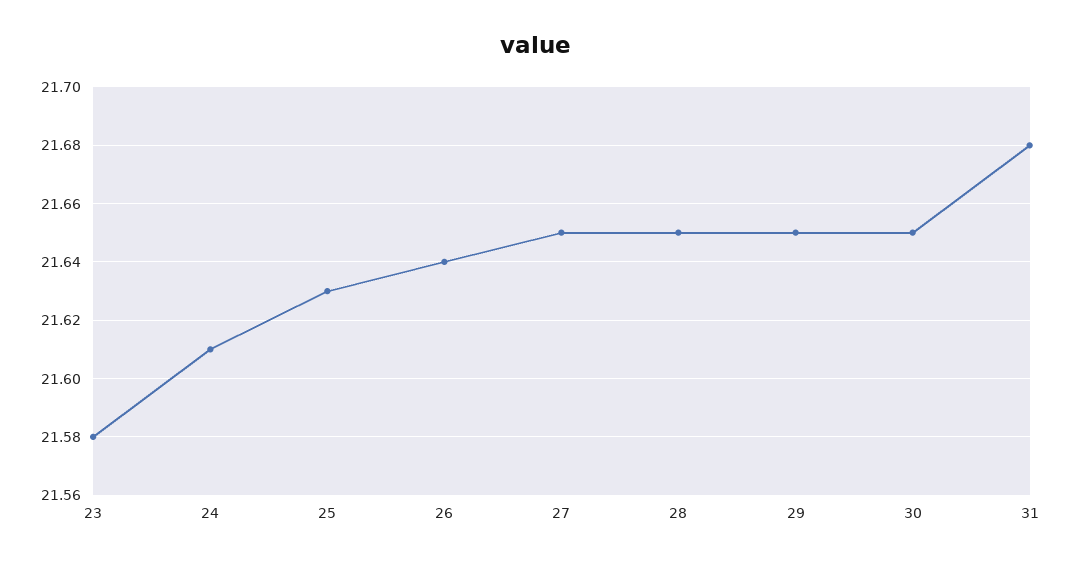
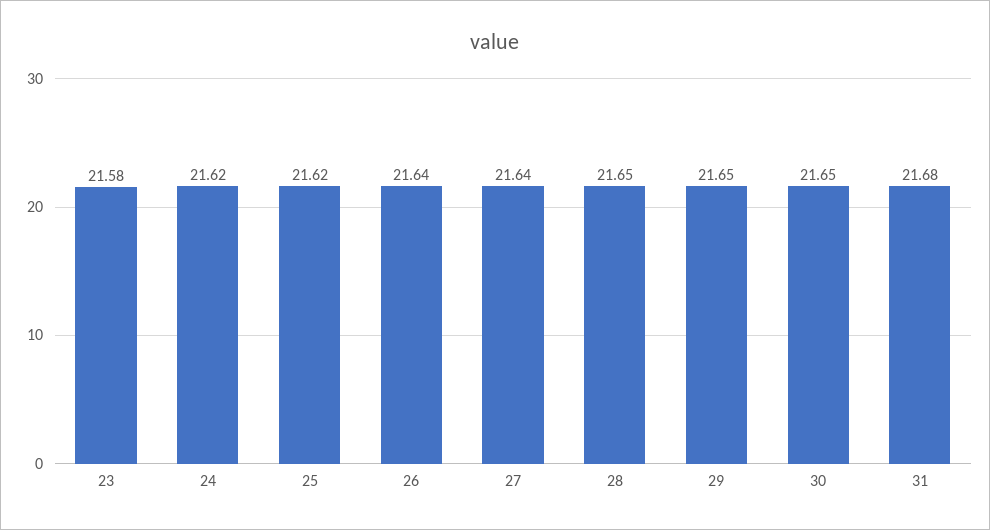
  {
    "23": 21.58,
-   "24": 21.61,
+   "24": 21.62,
-   "25": 21.63,
+   "25": 21.62,
    "26": 21.64,
-   "27": 21.65,
+   "27": 21.64,
    "28": 21.65,
    "29": 21.65,
    "30": 21.65,
    "31": 21.68
  }

